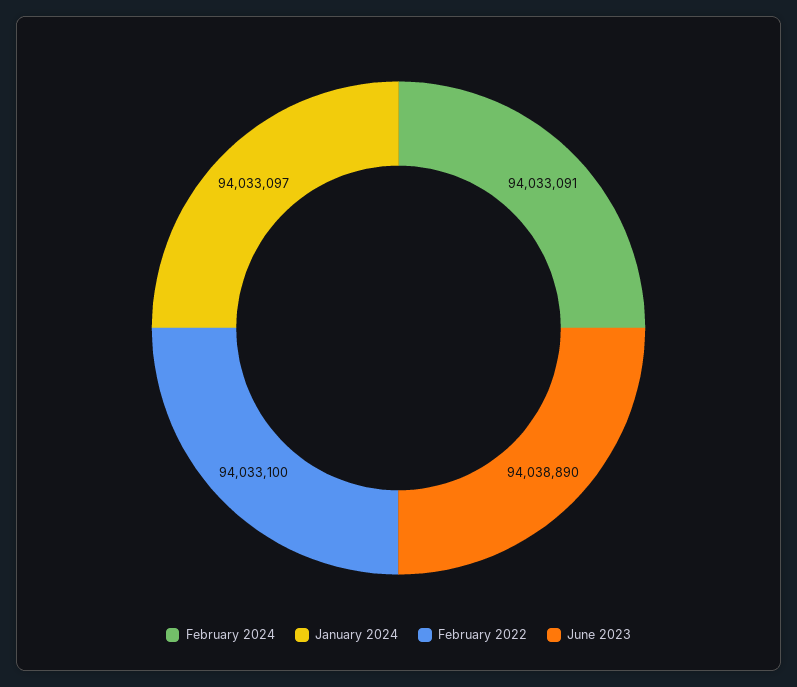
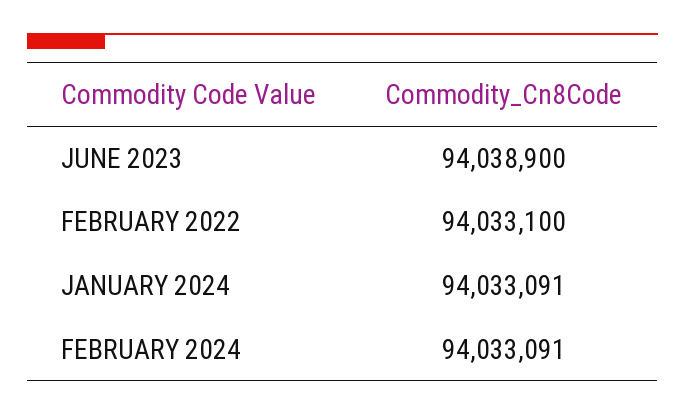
  {
    "February 2024": 94033091,
-   "January 2024": 94033097,
+   "January 2024": 94033091,
    "February 2022": 94033100,
-   "June 2023": 94038890
+   "June 2023": 94038900
  }

